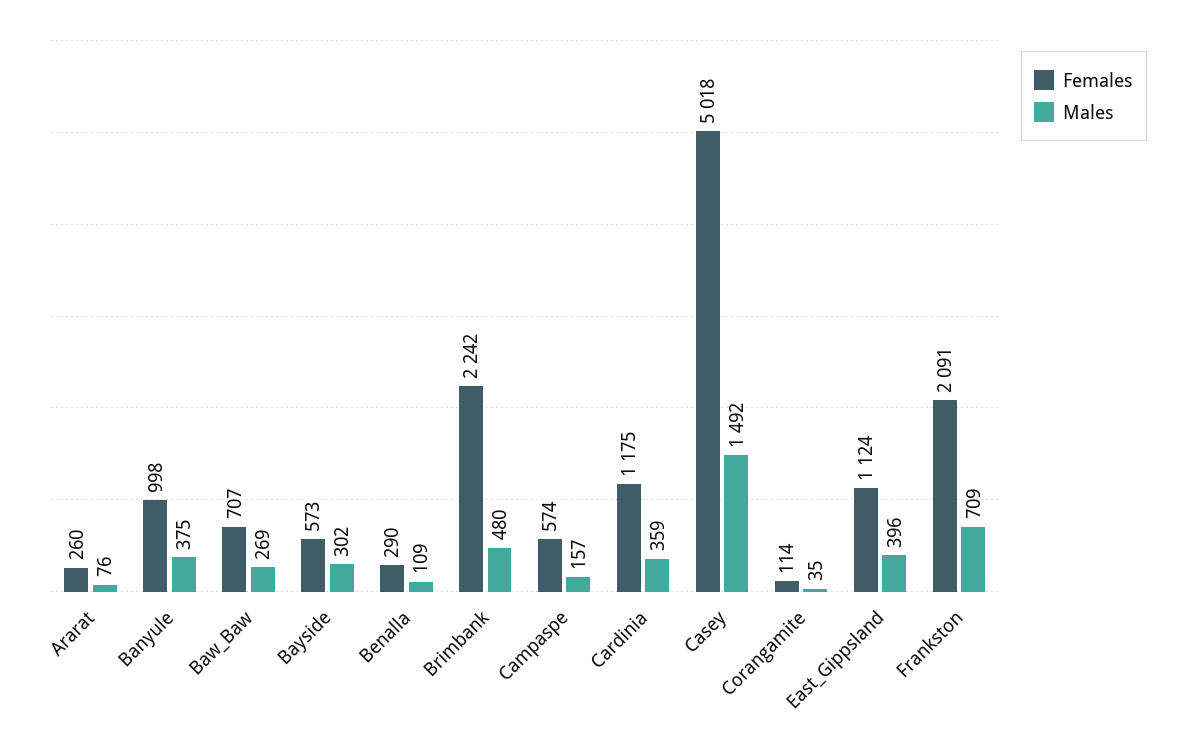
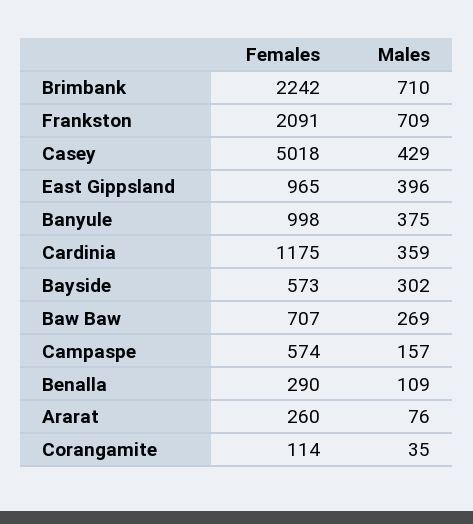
  {
    "Females": {
      "Ararat": 260,
      "Banyule": 998,
      "Baw_Baw": 707,
      "Bayside": 573,
      "Benalla": 290,
      "Brimbank": 2242,
      "Campaspe": 574,
      "Cardinia": 1175,
      "Casey": 5018,
      "Corangamite": 114,
-     "East_Gippsland": 1124,
+     "East_Gippsland": 965,
      "Frankston": 2091
    },
    "Males": {
      "Ararat": 76,
      "Banyule": 375,
      "Baw_Baw": 269,
      "Bayside": 302,
      "Benalla": 109,
-     "Brimbank": 480,
+     "Brimbank": 710,
      "Campaspe": 157,
      "Cardinia": 359,
-     "Casey": 1492,
+     "Casey": 429,
      "Corangamite": 35,
      "East_Gippsland": 396,
      "Frankston": 709
    }
  }

